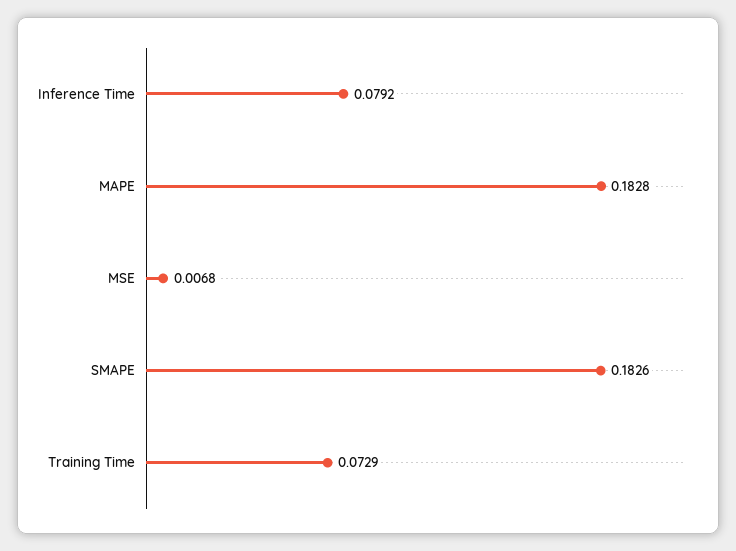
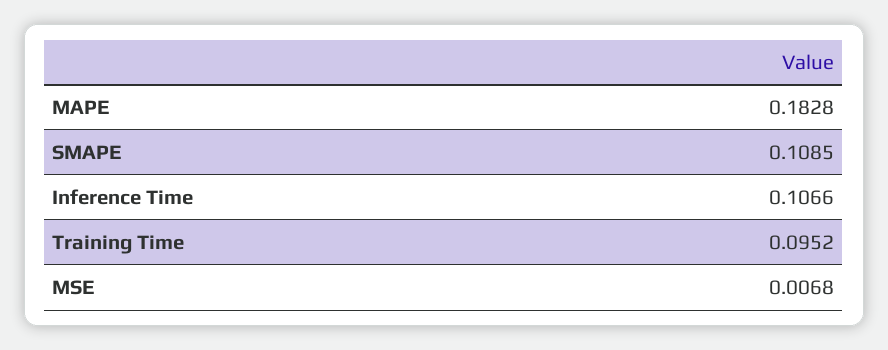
  {
-   "Inference Time": 0.0792,
+   "Inference Time": 0.1066,
    "MAPE": 0.1828,
    "MSE": 0.0068,
-   "SMAPE": 0.1826,
+   "SMAPE": 0.1085,
-   "Training Time": 0.0729
+   "Training Time": 0.0952
  }

